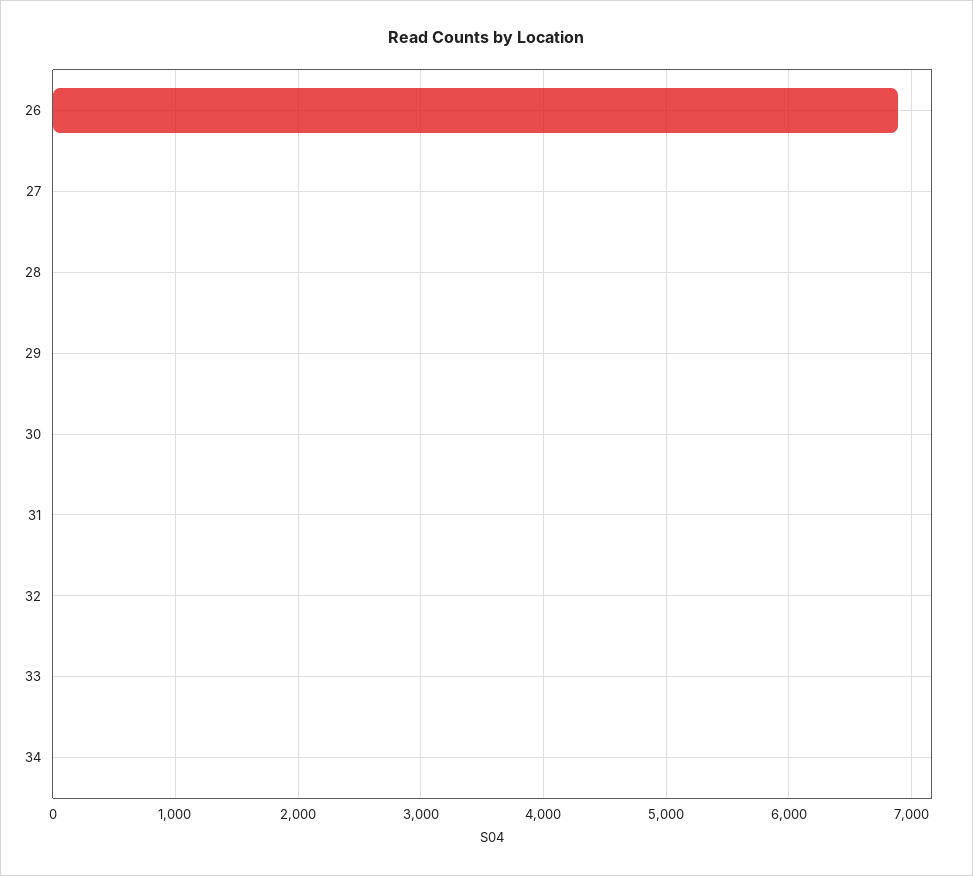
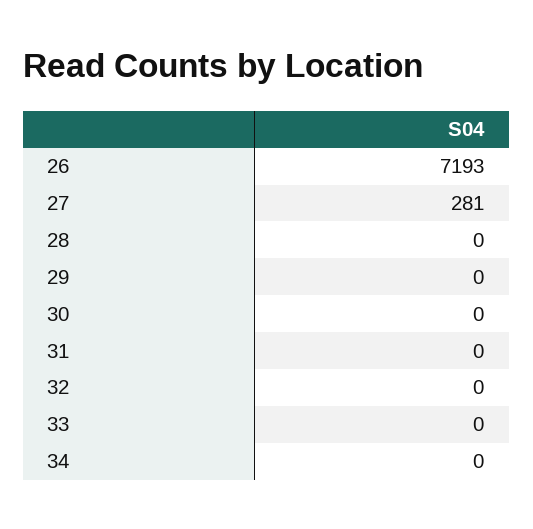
  {
-   "26": 6900,
+   "26": 7193,
-   "27": 0,
+   "27": 281,
    "28": 0,
    "29": 0,
    "30": 0,
    "31": 0,
    "32": 0,
    "33": 0,
    "34": 0
  }

